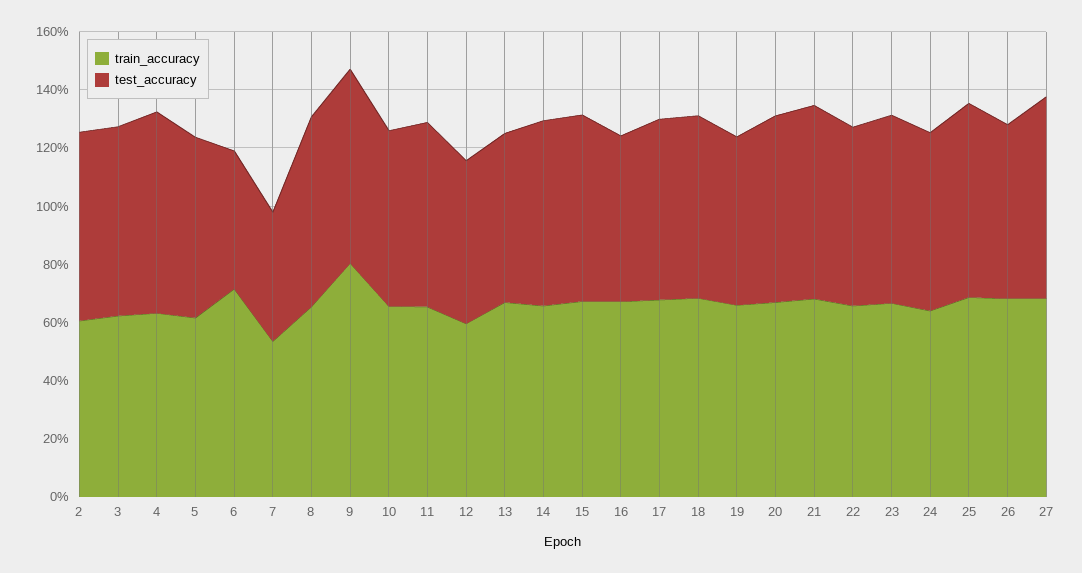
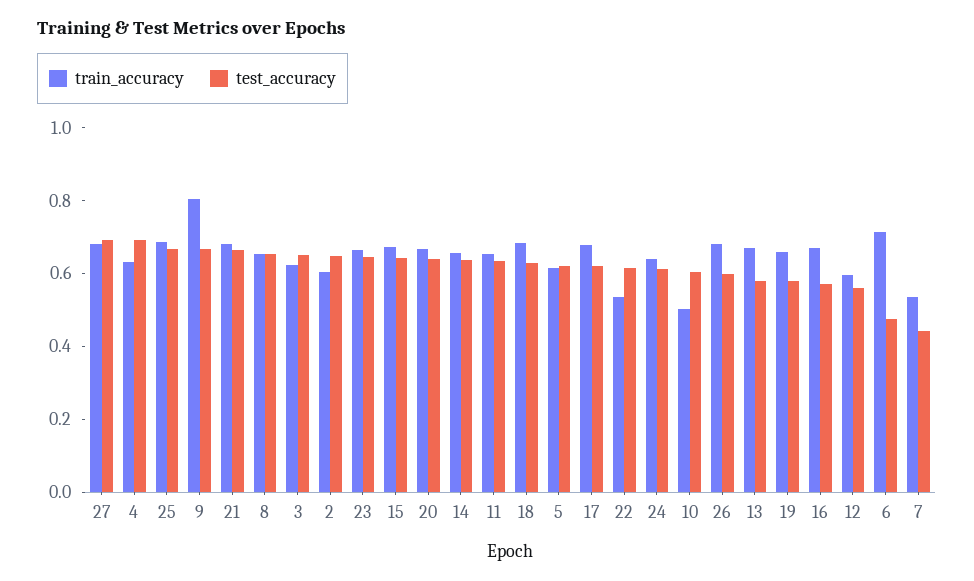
  {
    "train_accuracy": {
      "2": 0.6,
      "3": 0.6,
      "4": 0.65,
      "5": 0.6,
      "6": 0.7,
      "7": 0.55,
      "8": 0.65,
      "9": 0.8,
-     "10": 0.65,
+     "10": 0.5,
      "11": 0.65,
      "12": 0.6,
      "13": 0.65,
      "14": 0.65,
      "15": 0.65,
      "16": 0.65,
      "17": 0.7,
      "18": 0.7,
      "19": 0.65,
      "20": 0.65,
      "21": 0.7,
-     "22": 0.65,
+     "22": 0.55,
      "23": 0.65,
      "24": 0.65,
      "25": 0.7,
      "26": 0.7,
      "27": 0.7
    },
    "test_accuracy": {
      "2": 0.65,
      "3": 0.65,
      "4": 0.7,
      "5": 0.6,
      "6": 0.5,
      "7": 0.45,
      "8": 0.65,
      "9": 0.65,
      "10": 0.6,
      "11": 0.65,
      "12": 0.55,
      "13": 0.6,
      "14": 0.65,
      "15": 0.65,
      "16": 0.55,
      "17": 0.6,
      "18": 0.65,
      "19": 0.6,
      "20": 0.65,
      "21": 0.65,
      "22": 0.6,
      "23": 0.65,
      "24": 0.6,
      "25": 0.65,
      "26": 0.6,
      "27": 0.7
    }
  }

